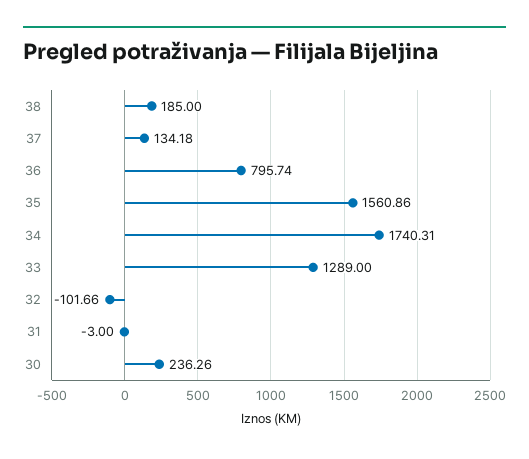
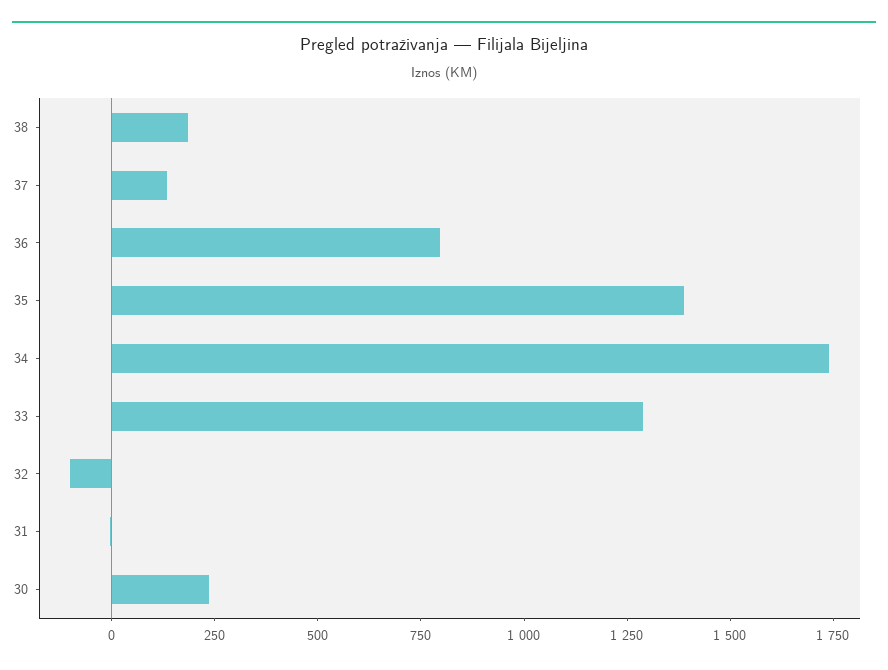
  {
    "38": 185,
    "37": 134.18,
    "36": 795.74,
-   "35": 1560.86,
+   "35": 1400,
    "34": 1740.31,
    "33": 1289,
    "32": -101.66,
    "31": -3,
    "30": 236.26
  }

